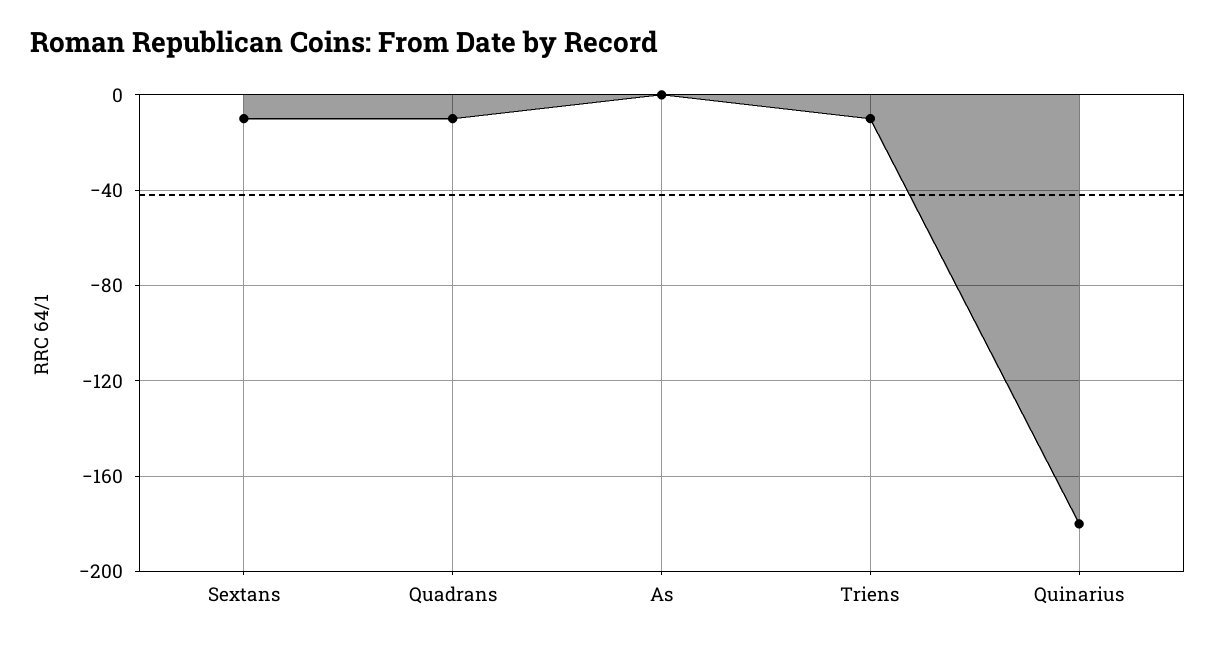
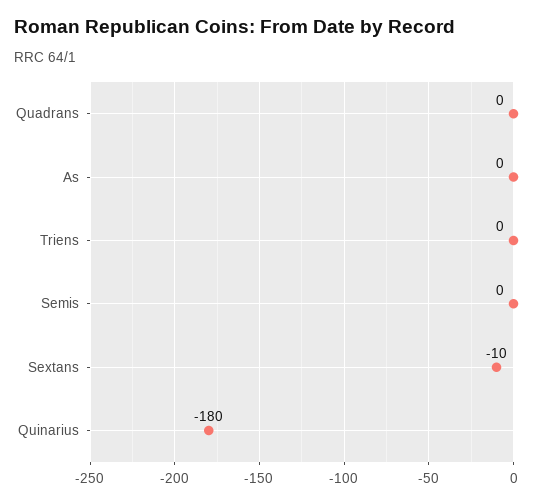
  {
    "Sextans": -10,
-   "Quadrans": -10,
+   "Quadrans": 0,
    "As": 0,
-   "Triens": -10,
+   "Triens": 0,
-   "Quinarius": -180
+   "Quinarius": -180,
+   "Semis": 0
  }

